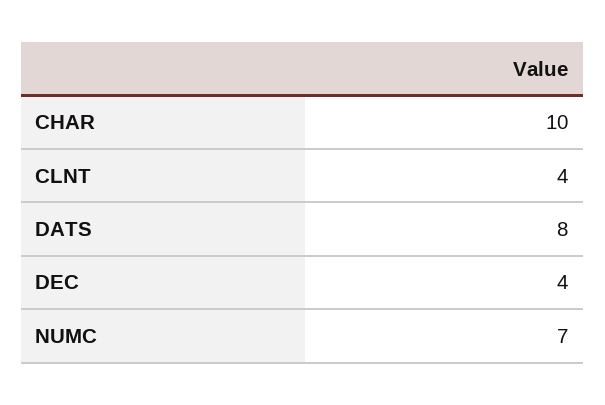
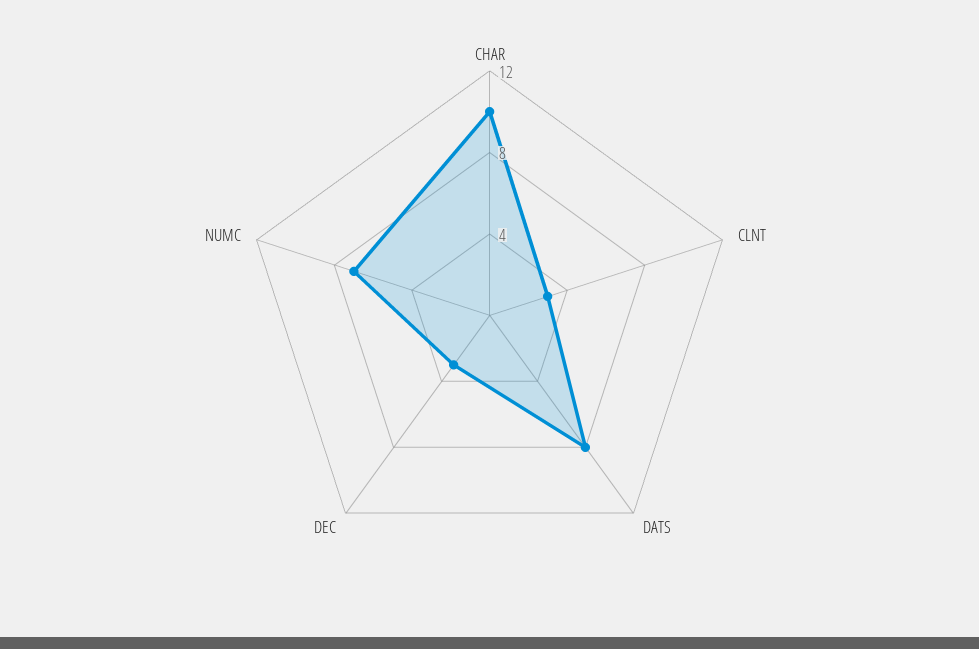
  {
    "CHAR": 10,
-   "CLNT": 4,
+   "CLNT": 3,
    "DATS": 8,
-   "DEC": 4,
+   "DEC": 3,
    "NUMC": 7
  }

